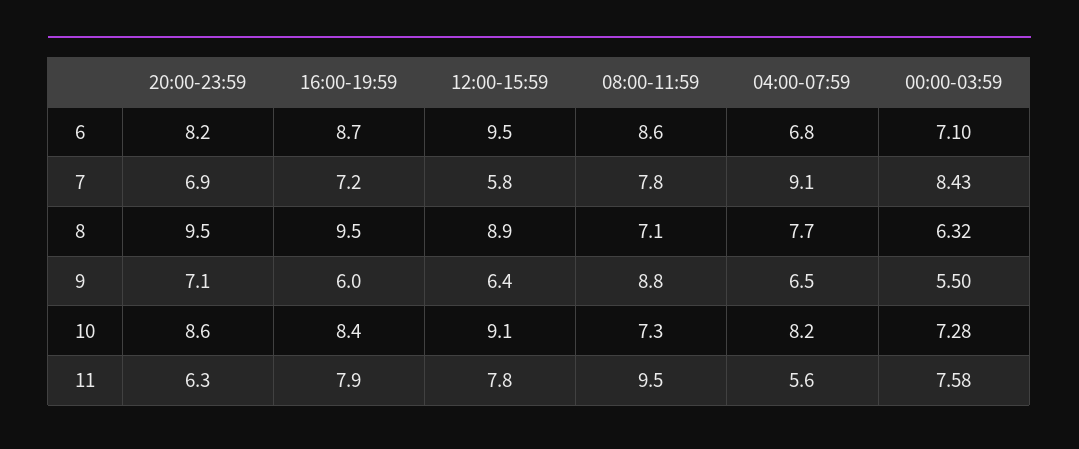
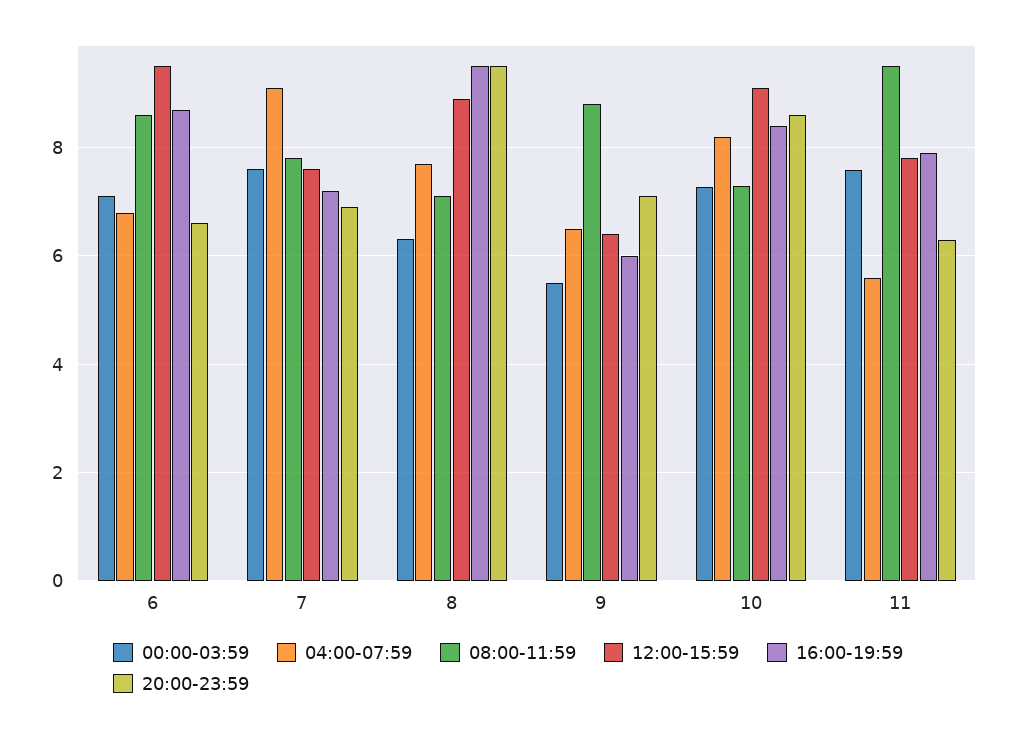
  {
    "20:00-23:59": {
-     "6": 8.2,
+     "6": 6.6,
      "7": 6.9,
      "8": 9.5,
      "9": 7.1,
      "10": 8.6,
      "11": 6.3
    },
    "16:00-19:59": {
      "6": 8.7,
      "7": 7.2,
      "8": 9.5,
      "9": 6,
      "10": 8.4,
      "11": 7.9
    },
    "12:00-15:59": {
      "6": 9.5,
-     "7": 5.8,
+     "7": 7.6,
      "8": 8.9,
      "9": 6.4,
      "10": 9.1,
      "11": 7.8
    },
    "08:00-11:59": {
      "6": 8.6,
      "7": 7.8,
      "8": 7.1,
      "9": 8.8,
      "10": 7.3,
      "11": 9.5
    },
    "04:00-07:59": {
      "6": 6.8,
      "7": 9.1,
      "8": 7.7,
      "9": 6.5,
      "10": 8.2,
      "11": 5.6
    },
    "00:00-03:59": {
      "6": 7.1,
-     "7": 8.43,
+     "7": 7.6,
      "8": 6.32,
      "9": 5.5,
      "10": 7.28,
      "11": 7.58
    }
  }

